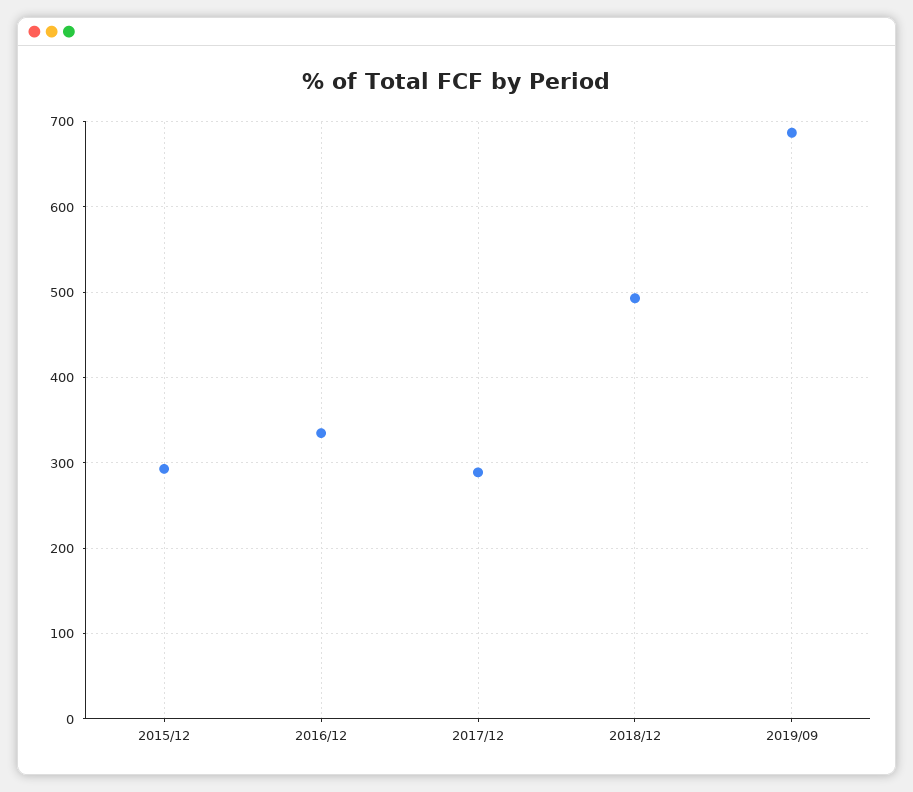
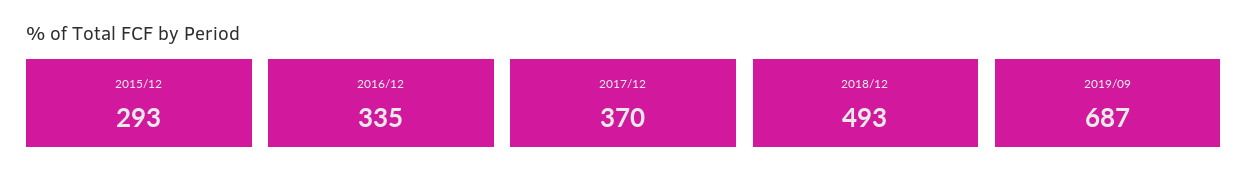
  {
    "2015/12": 293,
    "2016/12": 335,
-   "2017/12": 290,
+   "2017/12": 370,
    "2018/12": 493,
    "2019/09": 687
  }

